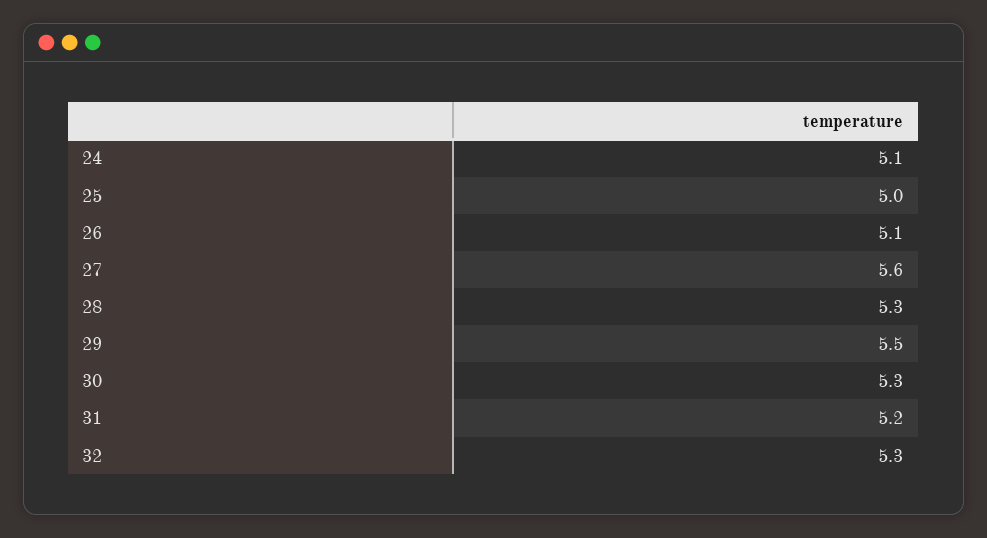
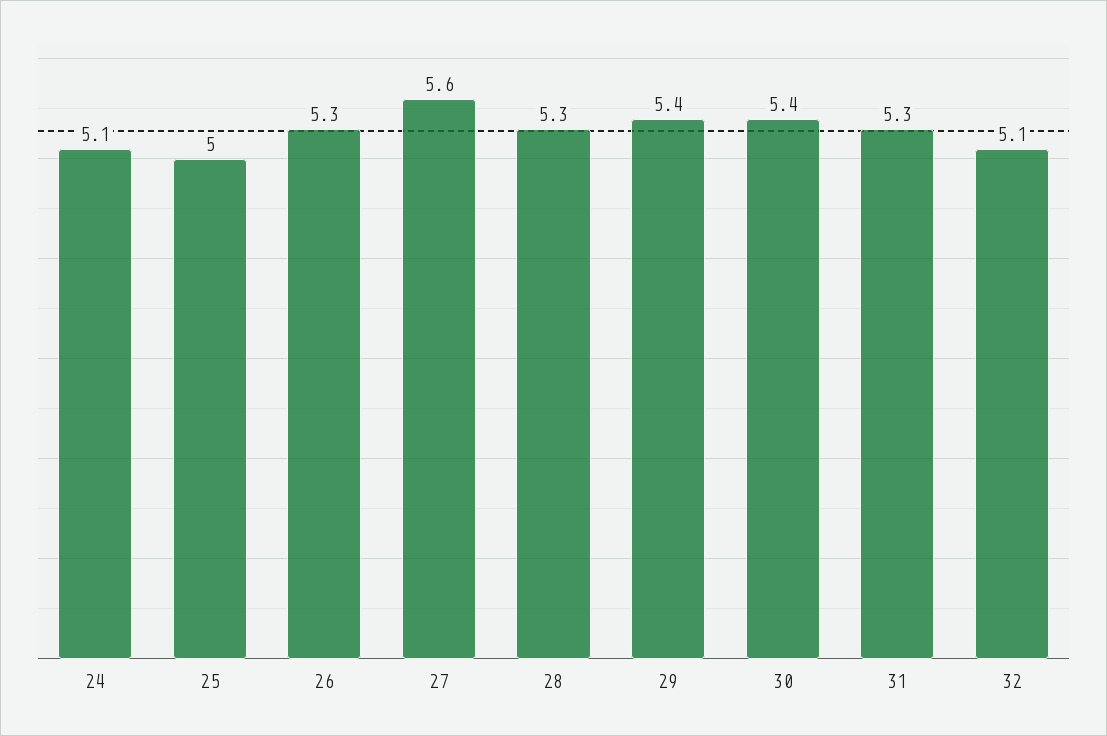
  {
    "24": 5.1,
    "25": 5,
-   "26": 5.1,
+   "26": 5.3,
    "27": 5.6,
    "28": 5.3,
-   "29": 5.5,
+   "29": 5.4,
-   "30": 5.3,
+   "30": 5.4,
-   "31": 5.2,
+   "31": 5.3,
-   "32": 5.3
+   "32": 5.1
  }

